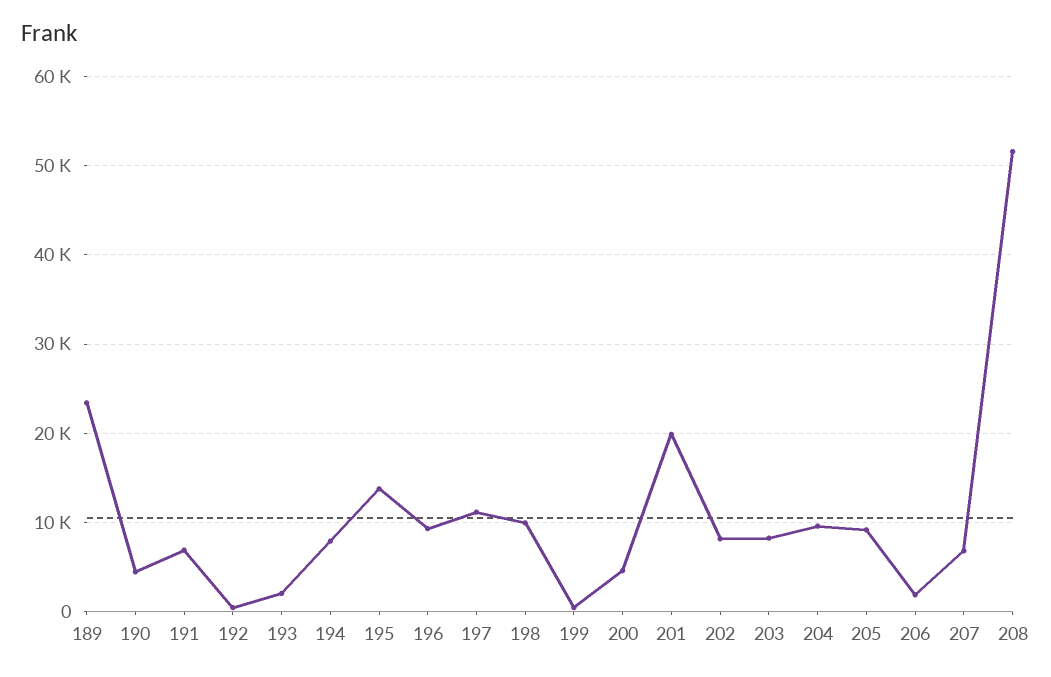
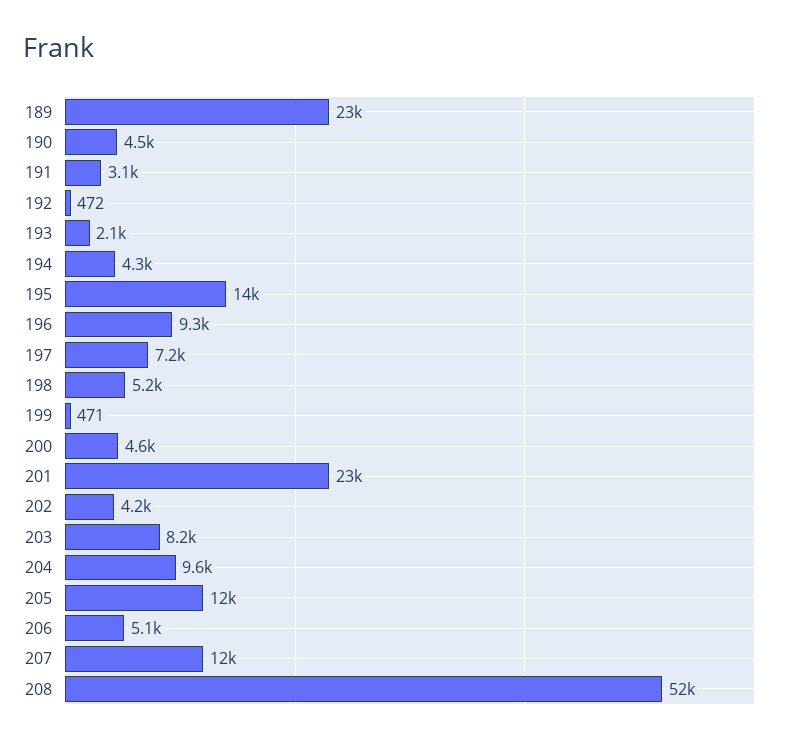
  {
    "189": 23000,
    "190": 4500,
-   "191": 7000,
+   "191": 3100,
    "192": 472,
    "193": 2100,
-   "194": 8000,
+   "194": 4300,
    "195": 14000,
    "196": 9300,
-   "197": 11000,
+   "197": 7200,
-   "198": 10000,
+   "198": 5200,
    "199": 471,
    "200": 4600,
-   "201": 20000,
+   "201": 23000,
-   "202": 8000,
+   "202": 4200,
    "203": 8200,
    "204": 9600,
-   "205": 9000,
+   "205": 12000,
-   "206": 2000,
+   "206": 5100,
-   "207": 7000,
+   "207": 12000,
    "208": 52000
  }

